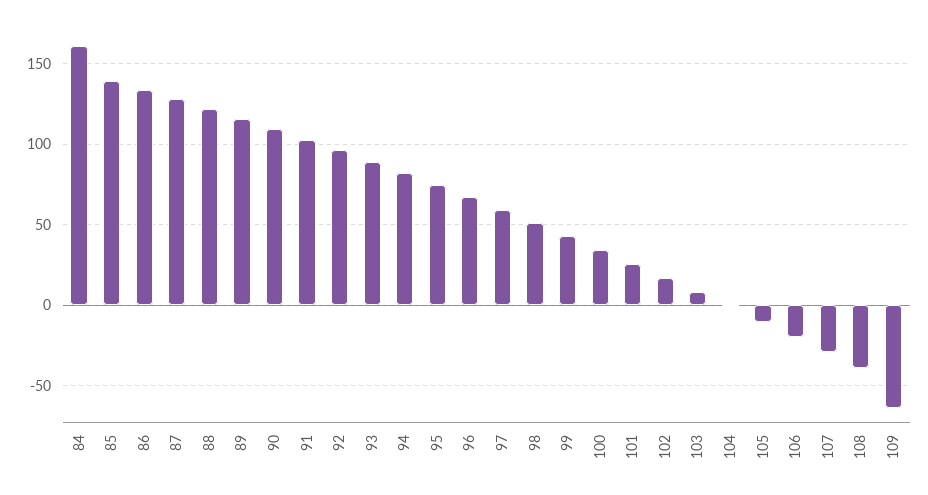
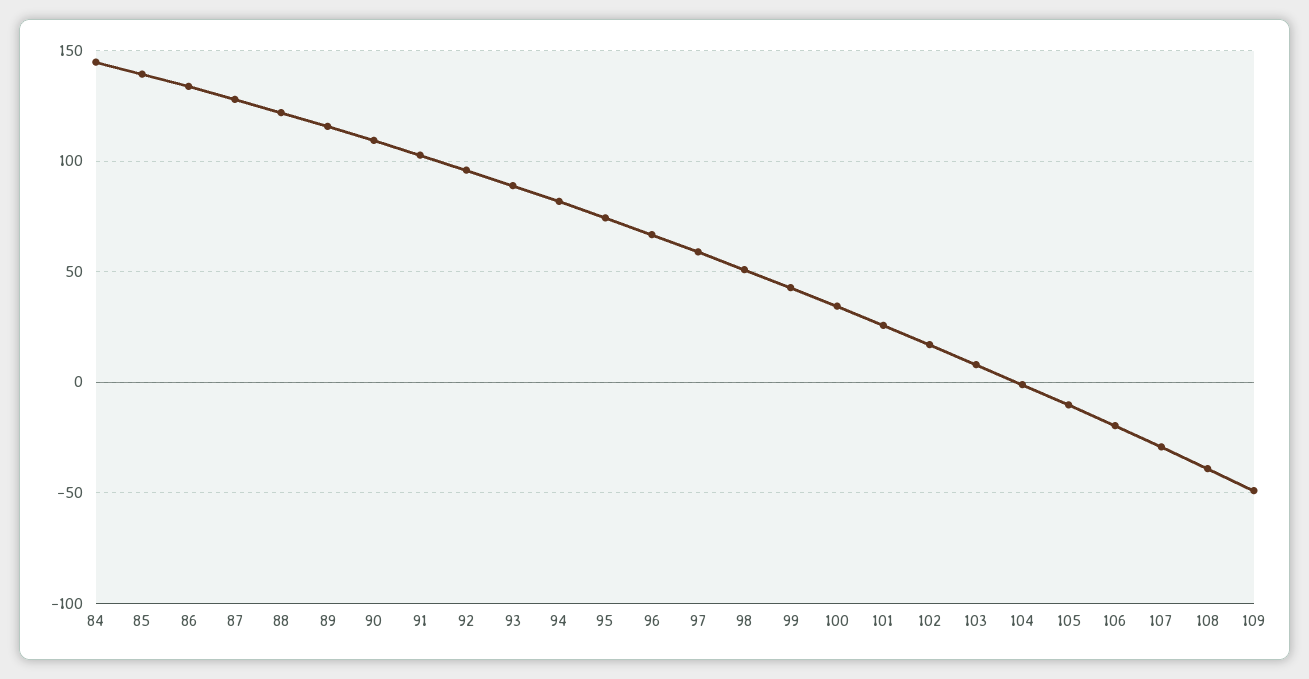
  {
-   "84": 160,
+   "84": 145,
    "85": 140,
    "86": 135,
    "87": 130,
    "88": 120,
    "89": 115,
    "90": 110,
    "91": 105,
    "92": 95,
    "93": 90,
    "94": 80,
    "95": 75,
    "96": 65,
    "97": 60,
    "98": 50,
    "99": 45,
    "100": 35,
    "101": 25,
    "102": 15,
    "103": 10,
    "104": 0,
    "105": -10,
    "106": -20,
    "107": -30,
    "108": -40,
-   "109": -65
+   "109": -50
  }

